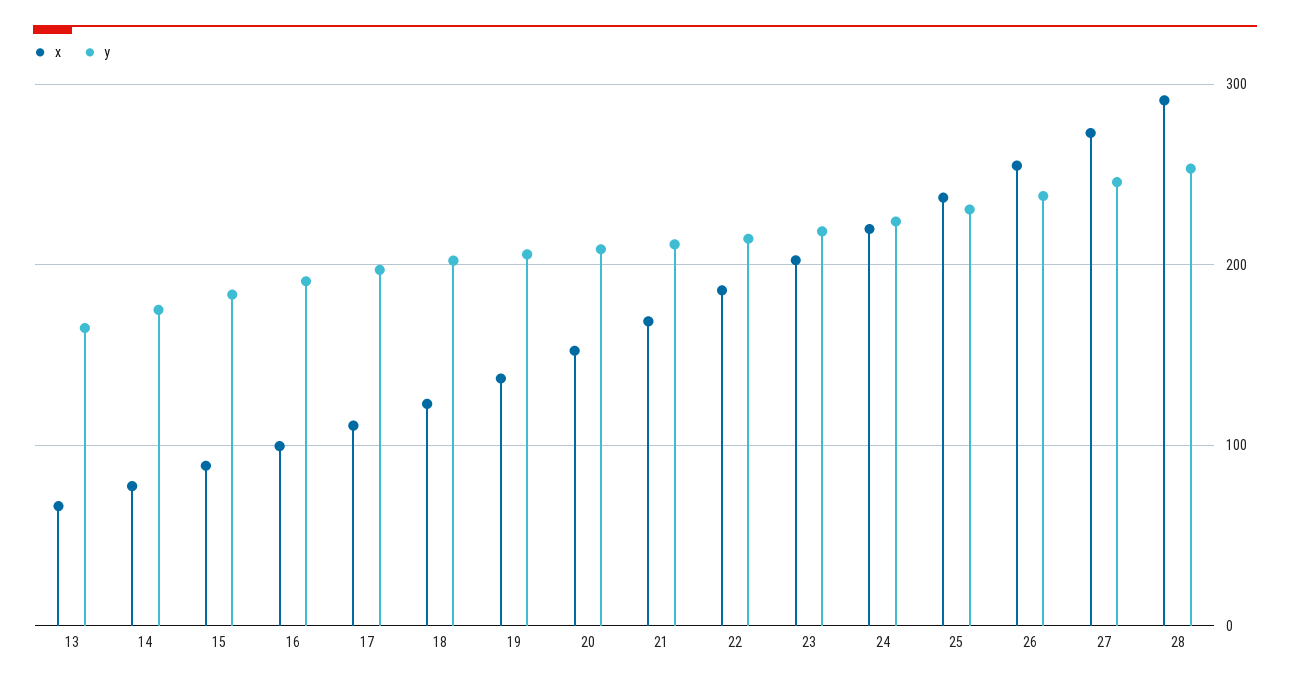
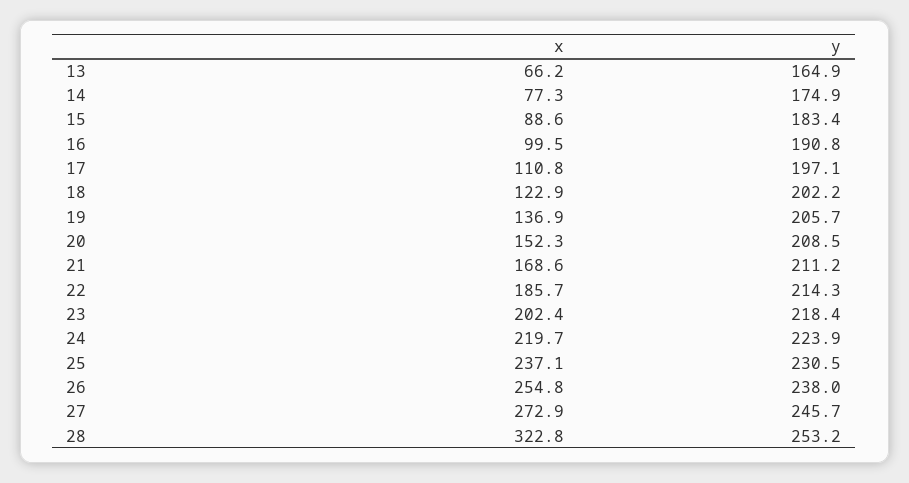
  {
    "x": {
      "13": 66.2,
      "14": 77.3,
      "15": 88.6,
      "16": 99.5,
      "17": 110.8,
      "18": 122.9,
      "19": 136.9,
      "20": 152.3,
      "21": 168.6,
      "22": 185.7,
      "23": 202.4,
      "24": 219.7,
      "25": 237.1,
      "26": 254.8,
      "27": 272.9,
-     "28": 290
+     "28": 322.8
    },
    "y": {
      "13": 164.9,
      "14": 174.9,
      "15": 183.4,
      "16": 190.8,
      "17": 197.1,
      "18": 202.2,
      "19": 205.7,
      "20": 208.5,
      "21": 211.2,
      "22": 214.3,
      "23": 218.4,
      "24": 223.9,
      "25": 230.5,
      "26": 238,
      "27": 245.7,
      "28": 253.2
    }
  }

